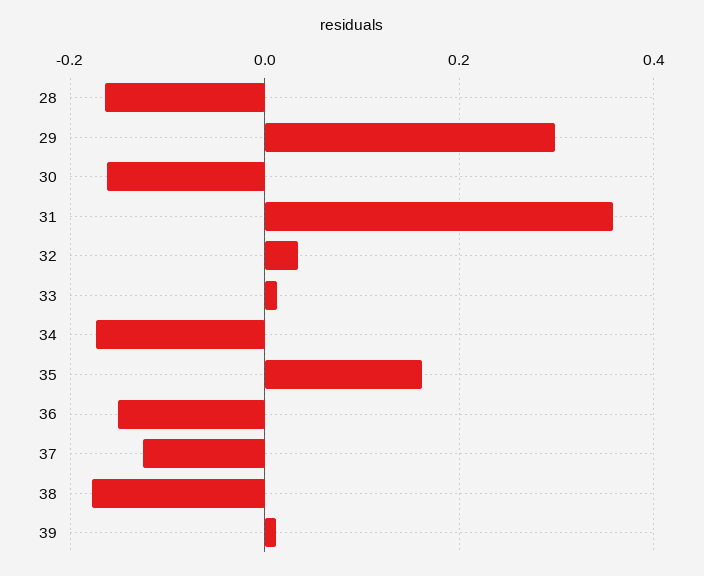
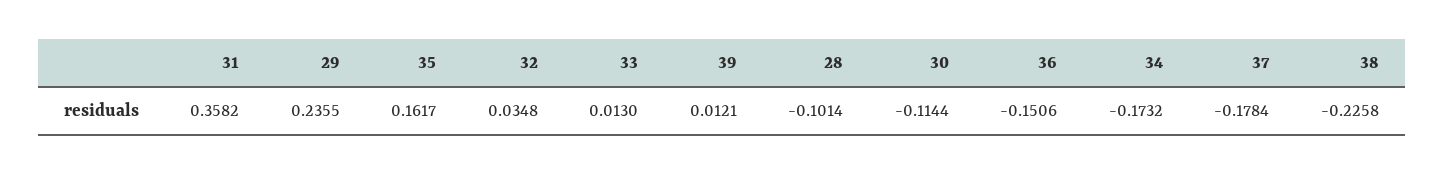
  {
-   "28": -0.16,
+   "28": -0.1014,
-   "29": 0.3,
+   "29": 0.2355,
-   "30": -0.16,
+   "30": -0.1144,
    "31": 0.3582,
    "32": 0.0348,
    "33": 0.013,
    "34": -0.1732,
    "35": 0.1617,
    "36": -0.1506,
-   "37": -0.12,
+   "37": -0.1784,
-   "38": -0.18,
+   "38": -0.2258,
    "39": 0.0121
  }

